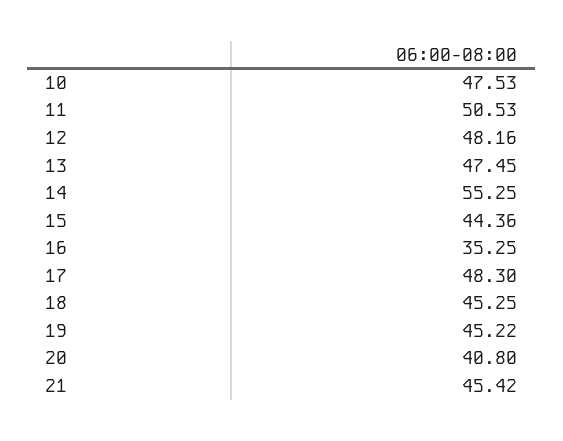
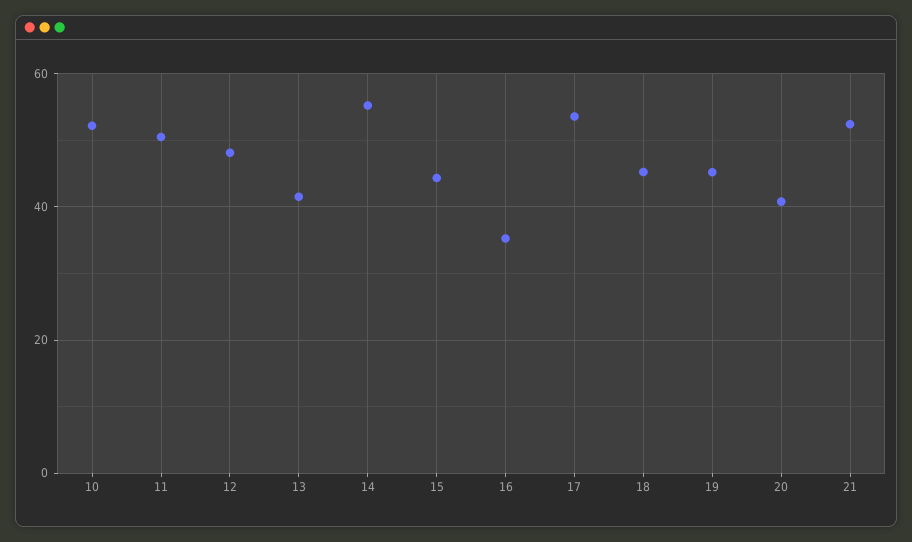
  {
-   "10": 47.53,
+   "10": 52,
    "11": 50.53,
    "12": 48.16,
-   "13": 47.45,
+   "13": 42,
    "14": 55.25,
    "15": 44.36,
    "16": 35.25,
-   "17": 48.3,
+   "17": 54,
    "18": 45.25,
    "19": 45.22,
    "20": 40.8,
-   "21": 45.42
+   "21": 52
  }

